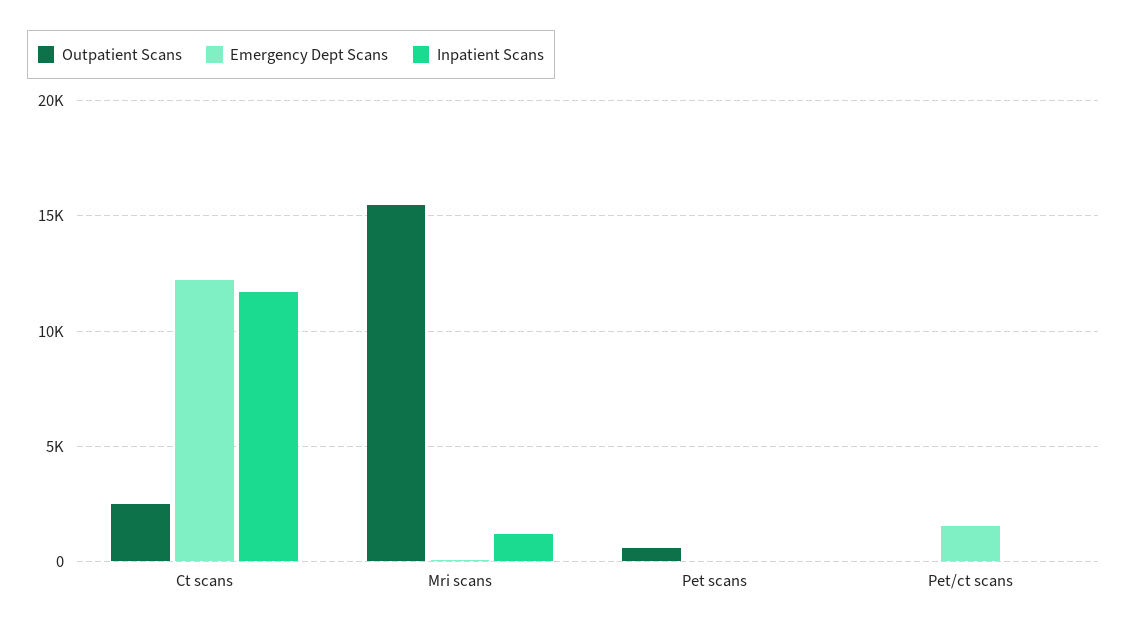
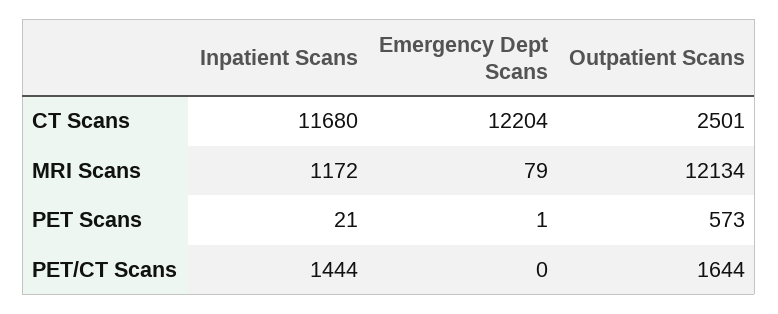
  {
    "Outpatient Scans": {
      "Ct scans": 2501,
-     "Mri scans": 15500,
+     "Mri scans": 12134,
      "Pet scans": 573,
-     "Pet/ct scans": 0
+     "Pet/ct scans": 1644
    },
    "Emergency Dept Scans": {
      "Ct scans": 12204,
      "Mri scans": 79,
      "Pet scans": 1,
-     "Pet/ct scans": 1500
+     "Pet/ct scans": 0
    },
    "Inpatient Scans": {
      "Ct scans": 11680,
      "Mri scans": 1172,
      "Pet scans": 21,
-     "Pet/ct scans": 0
+     "Pet/ct scans": 1444
    }
  }

